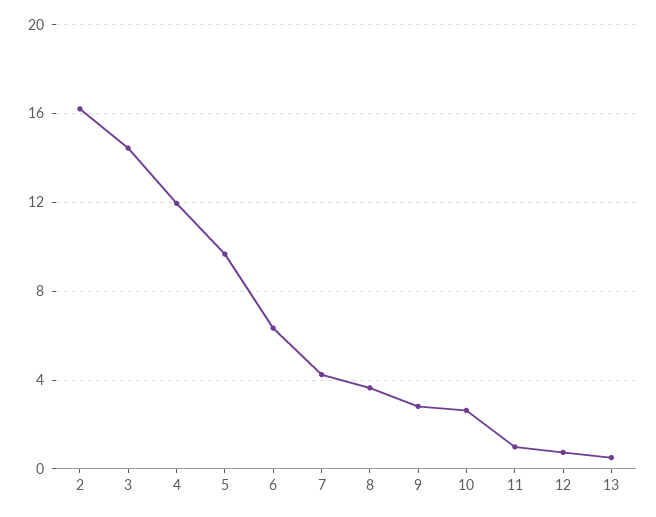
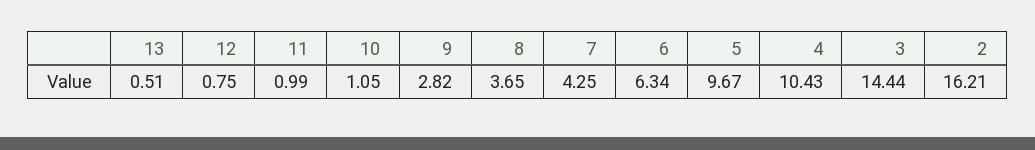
  {
    "2": 16.21,
    "3": 14.44,
-   "4": 12,
+   "4": 10.43,
    "5": 9.67,
    "6": 6.34,
    "7": 4.25,
    "8": 3.65,
    "9": 2.82,
-   "10": 2.5,
+   "10": 1.05,
    "11": 0.99,
    "12": 0.75,
    "13": 0.51
  }

